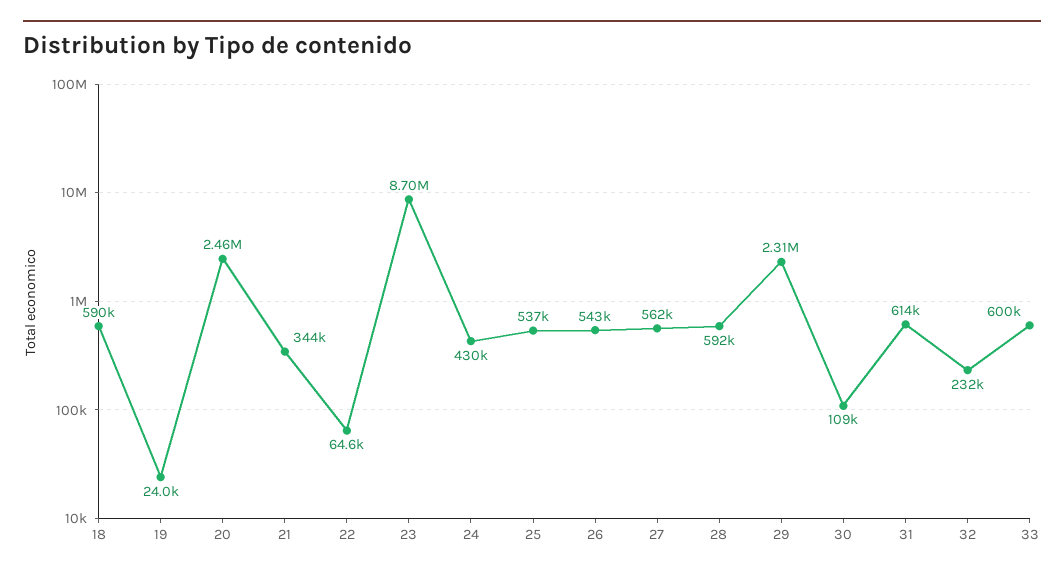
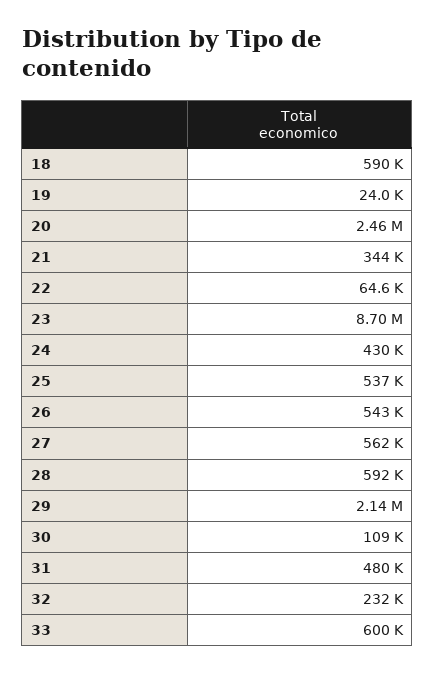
  {
    "18": 590000,
    "19": 24000,
    "20": 2460000,
    "21": 344000,
    "22": 64600,
    "23": 8700000,
    "24": 430000,
    "25": 537000,
    "26": 543000,
    "27": 562000,
    "28": 592000,
-   "29": 2310000,
+   "29": 2140000,
    "30": 109000,
-   "31": 614000,
+   "31": 480000,
    "32": 232000,
    "33": 600000
  }

